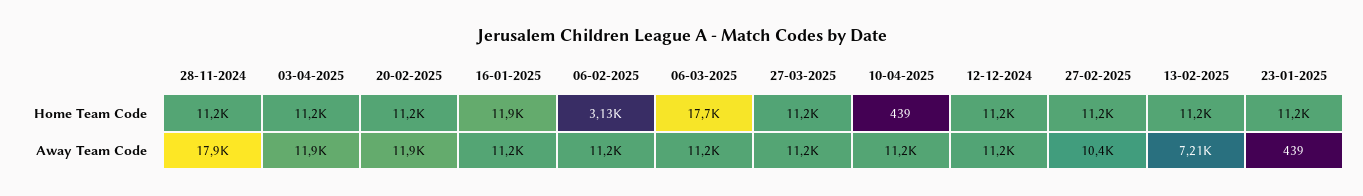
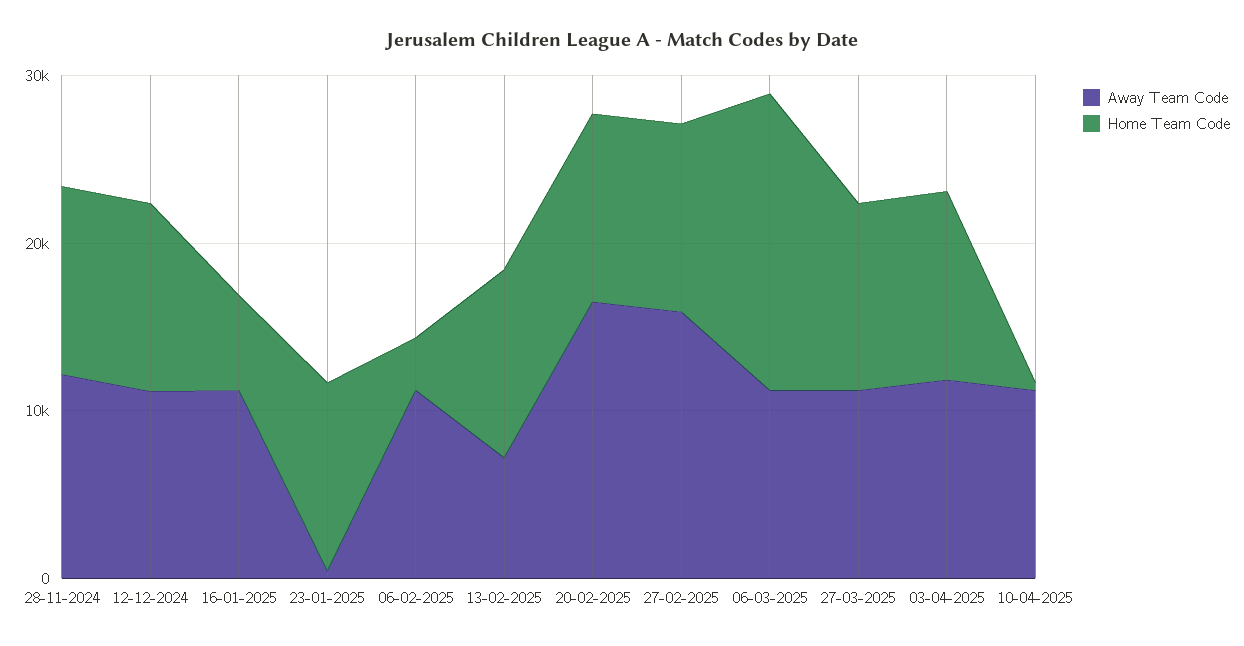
  {
    "Home Team Code": {
      "28-11-2024": 11200,
      "03-04-2025": 11200,
      "20-02-2025": 11200,
-     "16-01-2025": 11900,
+     "16-01-2025": 6000,
      "06-02-2025": 3130,
      "06-03-2025": 17700,
      "27-03-2025": 11200,
      "10-04-2025": 439,
      "12-12-2024": 11200,
      "27-02-2025": 11200,
      "13-02-2025": 11200,
      "23-01-2025": 11200
    },
    "Away Team Code": {
-     "28-11-2024": 17900,
+     "28-11-2024": 12000,
      "03-04-2025": 11900,
-     "20-02-2025": 11900,
+     "20-02-2025": 16000,
      "16-01-2025": 11200,
      "06-02-2025": 11200,
      "06-03-2025": 11200,
      "27-03-2025": 11200,
      "10-04-2025": 11200,
      "12-12-2024": 11200,
-     "27-02-2025": 10400,
+     "27-02-2025": 16000,
      "13-02-2025": 7210,
      "23-01-2025": 439
    }
  }

